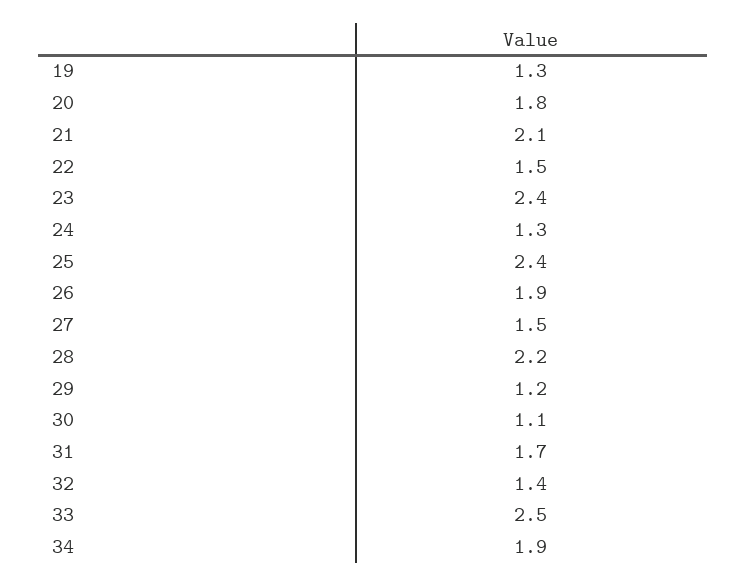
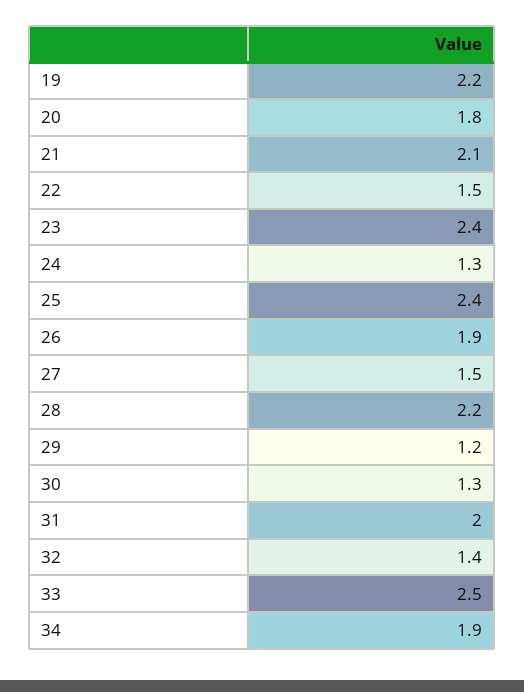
  {
-   "19": 1.3,
+   "19": 2.2,
    "20": 1.8,
    "21": 2.1,
    "22": 1.5,
    "23": 2.4,
    "24": 1.3,
    "25": 2.4,
    "26": 1.9,
    "27": 1.5,
    "28": 2.2,
    "29": 1.2,
-   "30": 1.1,
+   "30": 1.3,
-   "31": 1.7,
+   "31": 2,
    "32": 1.4,
    "33": 2.5,
    "34": 1.9
  }

